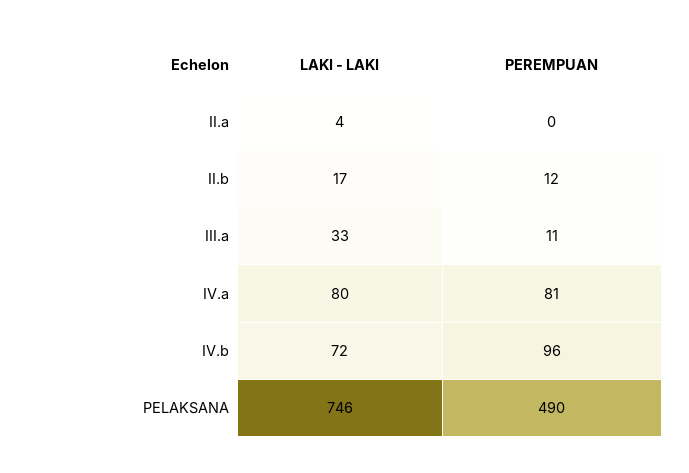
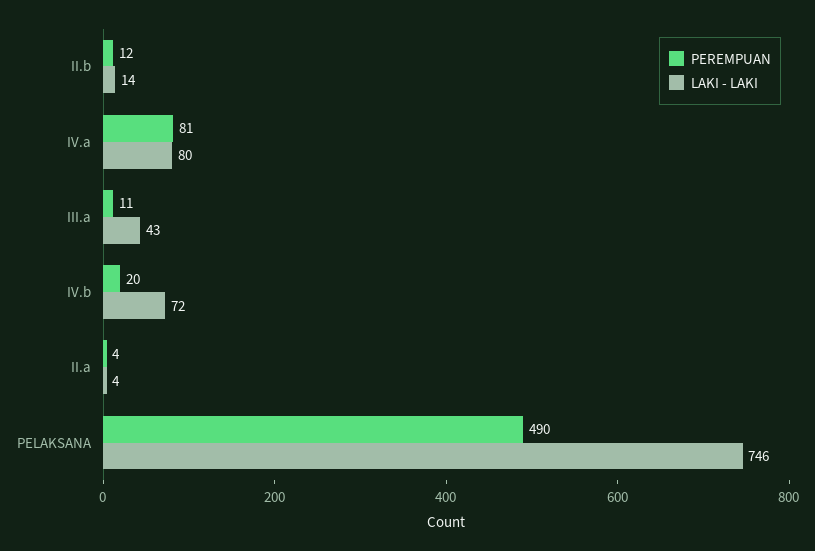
  {
    "LAKI - LAKI": {
      "II.a": 4,
-     "II.b": 17,
+     "II.b": 14,
-     "III.a": 33,
+     "III.a": 43,
      "IV.a": 80,
      "IV.b": 72,
      "PELAKSANA": 746
    },
    "PEREMPUAN": {
-     "II.a": 0,
+     "II.a": 4,
      "II.b": 12,
      "III.a": 11,
      "IV.a": 81,
-     "IV.b": 96,
+     "IV.b": 20,
      "PELAKSANA": 490
    }
  }

